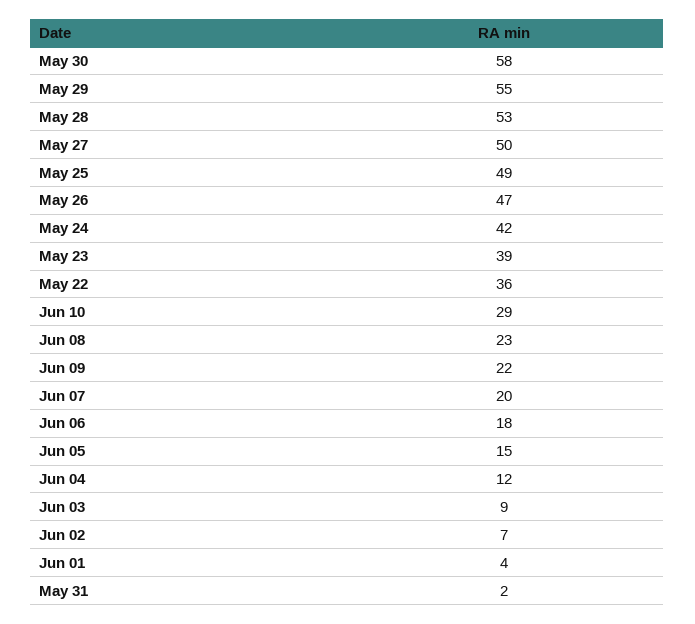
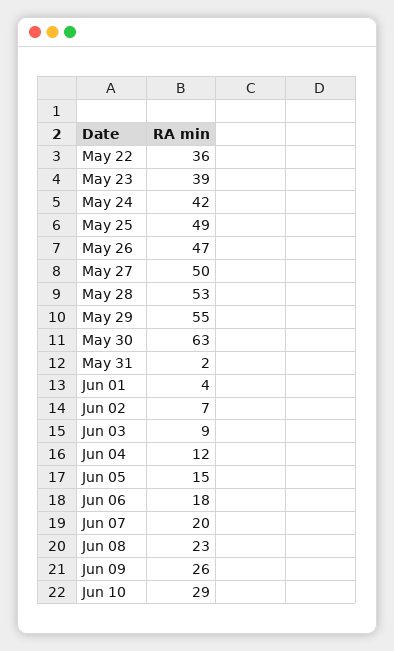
  {
-   "May 30": 58,
+   "May 30": 63,
    "May 29": 55,
    "May 28": 53,
    "May 27": 50,
    "May 25": 49,
    "May 26": 47,
    "May 24": 42,
    "May 23": 39,
    "May 22": 36,
    "Jun 10": 29,
    "Jun 08": 23,
-   "Jun 09": 22,
+   "Jun 09": 26,
    "Jun 07": 20,
    "Jun 06": 18,
    "Jun 05": 15,
    "Jun 04": 12,
    "Jun 03": 9,
    "Jun 02": 7,
    "Jun 01": 4,
    "May 31": 2
  }

